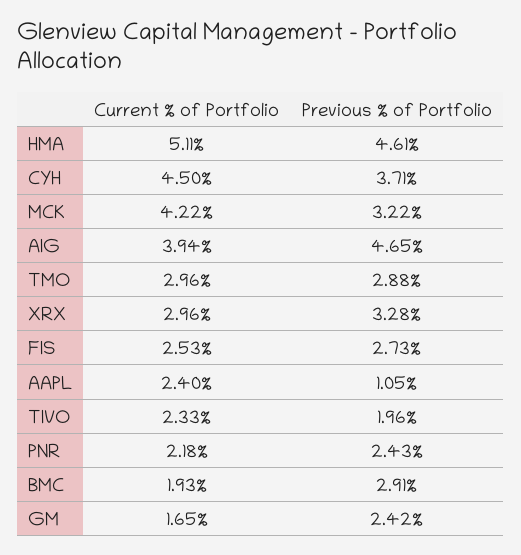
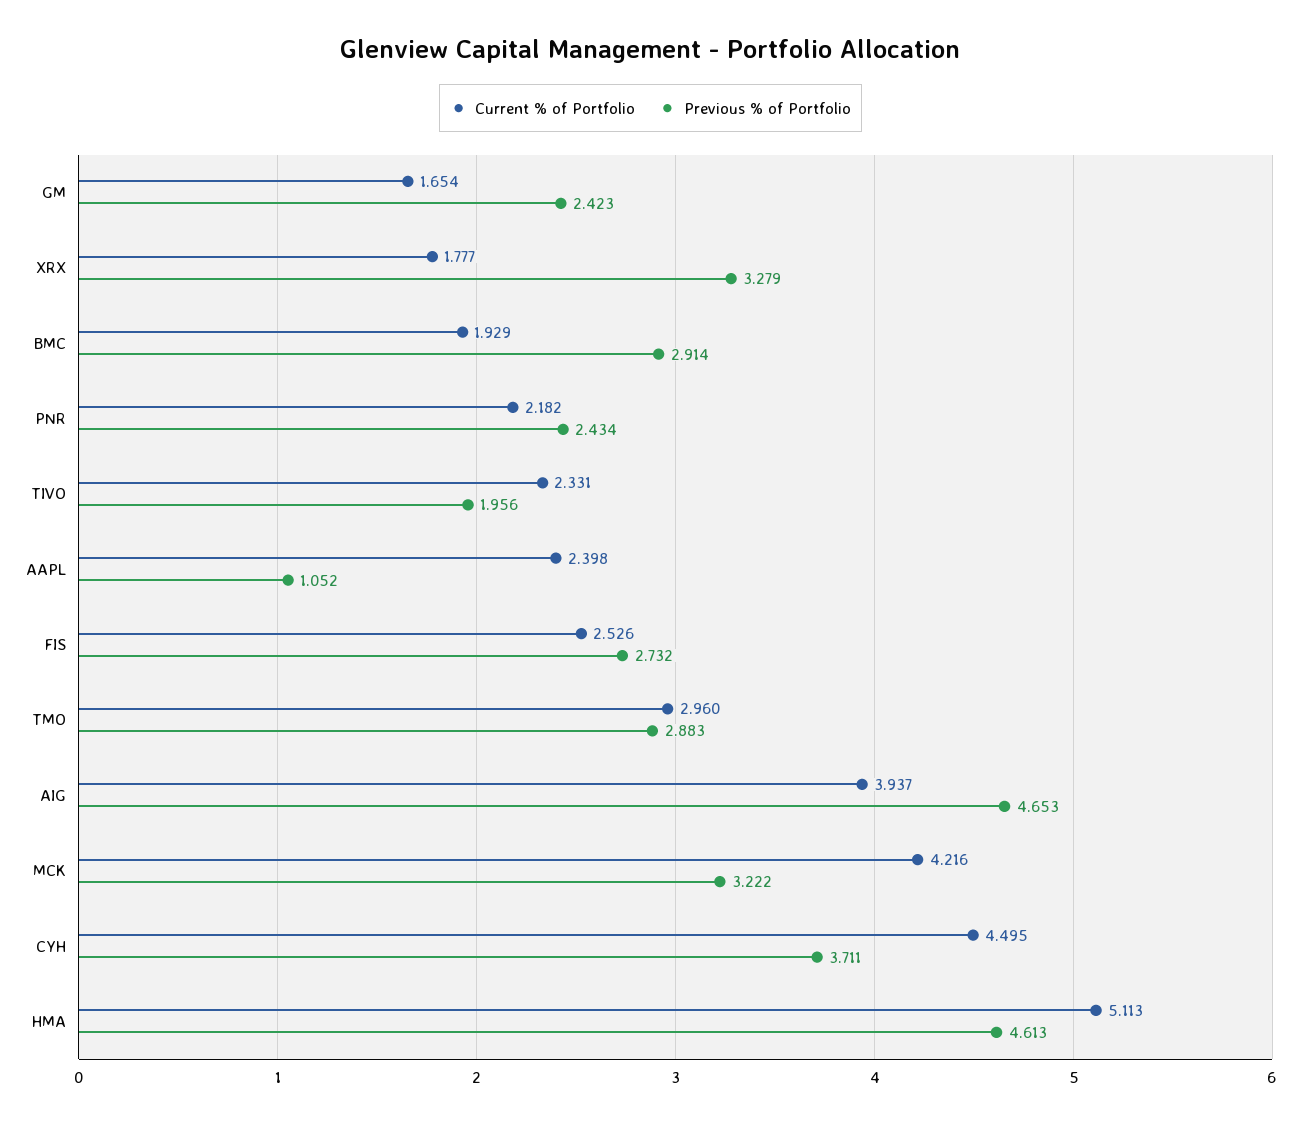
  {
    "Current % of Portfolio": {
      "HMA": 5.113,
      "CYH": 4.495,
      "MCK": 4.216,
      "AIG": 3.937,
      "TMO": 2.96,
-     "XRX": 2.96,
+     "XRX": 1.777,
      "FIS": 2.526,
      "AAPL": 2.398,
      "TIVO": 2.331,
      "PNR": 2.182,
      "BMC": 1.929,
      "GM": 1.654
    },
    "Previous % of Portfolio": {
      "HMA": 4.613,
      "CYH": 3.711,
      "MCK": 3.222,
      "AIG": 4.653,
      "TMO": 2.883,
      "XRX": 3.279,
      "FIS": 2.732,
      "AAPL": 1.052,
      "TIVO": 1.956,
      "PNR": 2.434,
      "BMC": 2.914,
      "GM": 2.423
    }
  }

